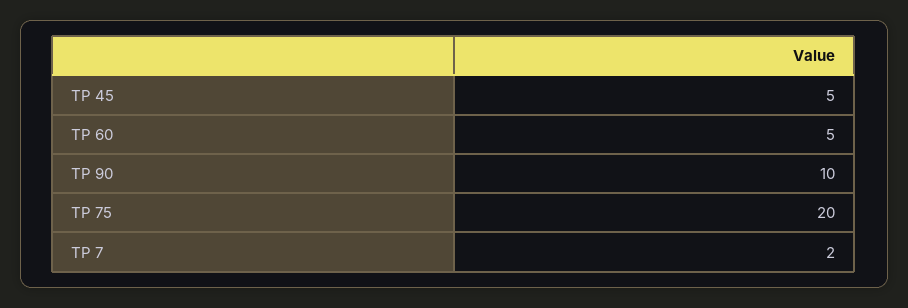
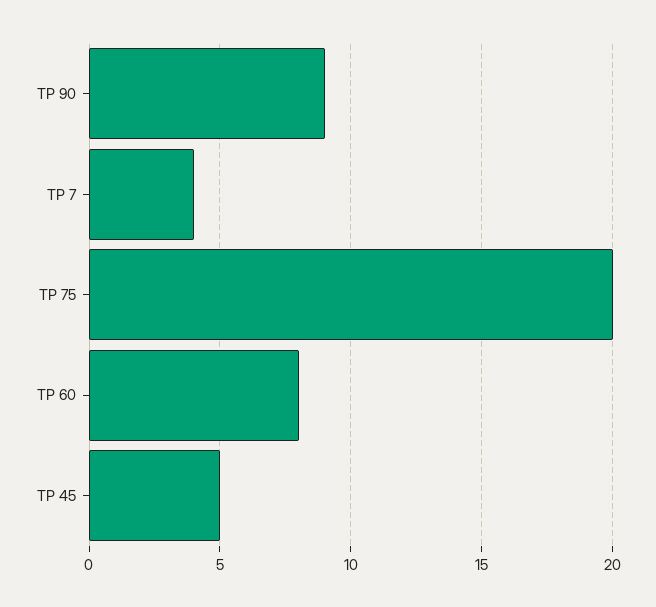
  {
    "TP 45": 5,
-   "TP 60": 5,
+   "TP 60": 8,
-   "TP 90": 10,
+   "TP 90": 9,
    "TP 75": 20,
-   "TP 7": 2
+   "TP 7": 4
  }

